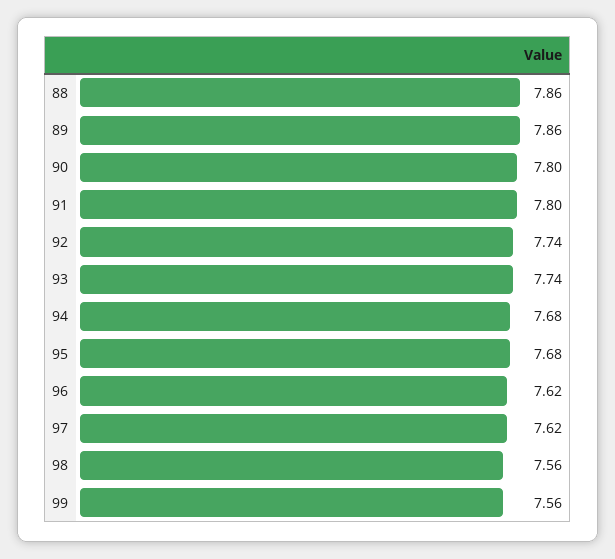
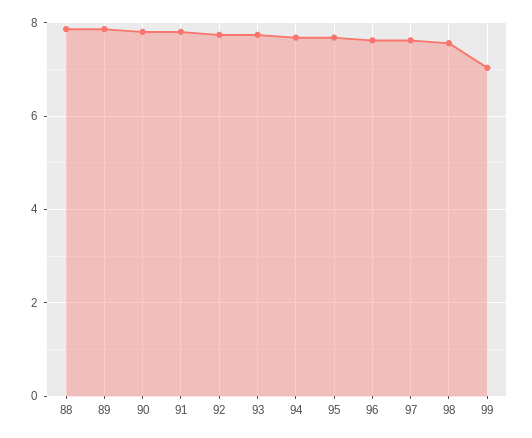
  {
    "88": 7.86,
    "89": 7.86,
    "90": 7.8,
    "91": 7.8,
    "92": 7.74,
    "93": 7.74,
    "94": 7.68,
    "95": 7.68,
    "96": 7.62,
    "97": 7.62,
    "98": 7.56,
-   "99": 7.56
+   "99": 7
  }

